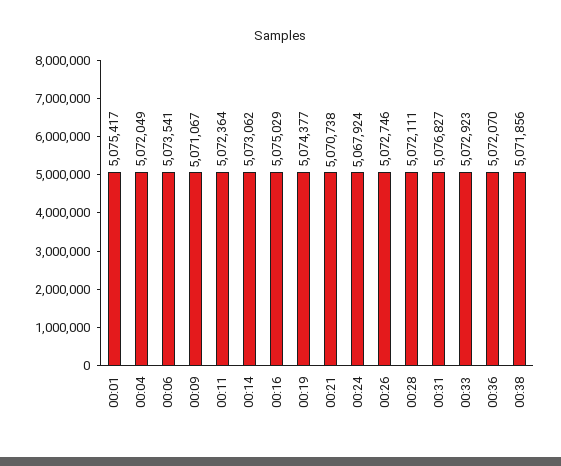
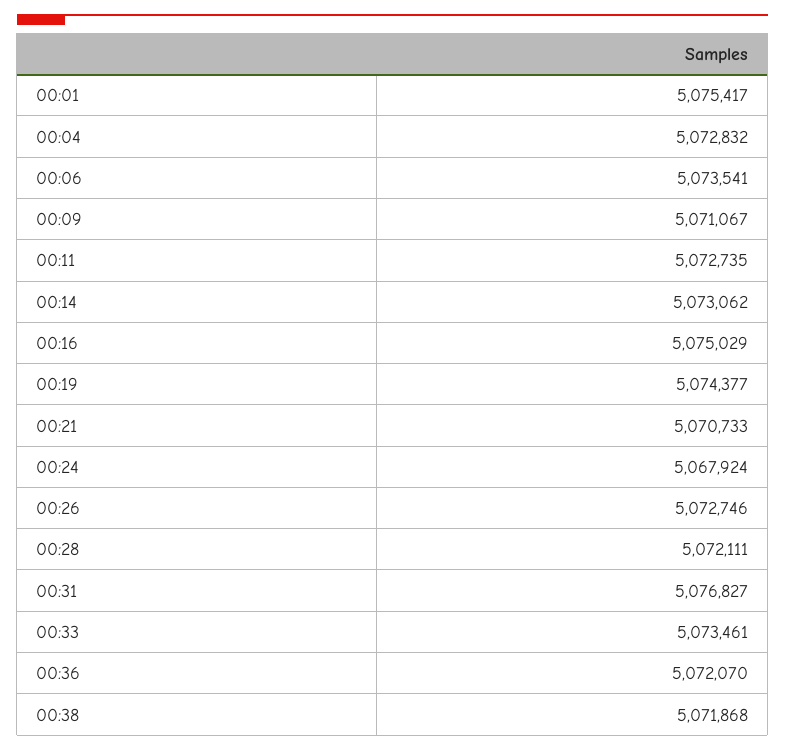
  {
    "00:01": 5075417,
-   "00:04": 5072049,
+   "00:04": 5072832,
    "00:06": 5073541,
    "00:09": 5071067,
-   "00:11": 5072364,
+   "00:11": 5072735,
    "00:14": 5073062,
    "00:16": 5075029,
    "00:19": 5074377,
-   "00:21": 5070738,
+   "00:21": 5070733,
    "00:24": 5067924,
    "00:26": 5072746,
    "00:28": 5072111,
    "00:31": 5076827,
-   "00:33": 5072923,
+   "00:33": 5073461,
    "00:36": 5072070,
-   "00:38": 5071856
+   "00:38": 5071868
  }

